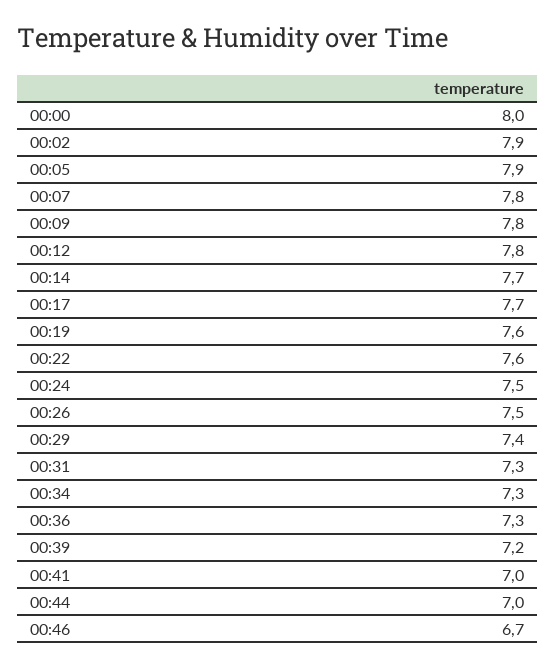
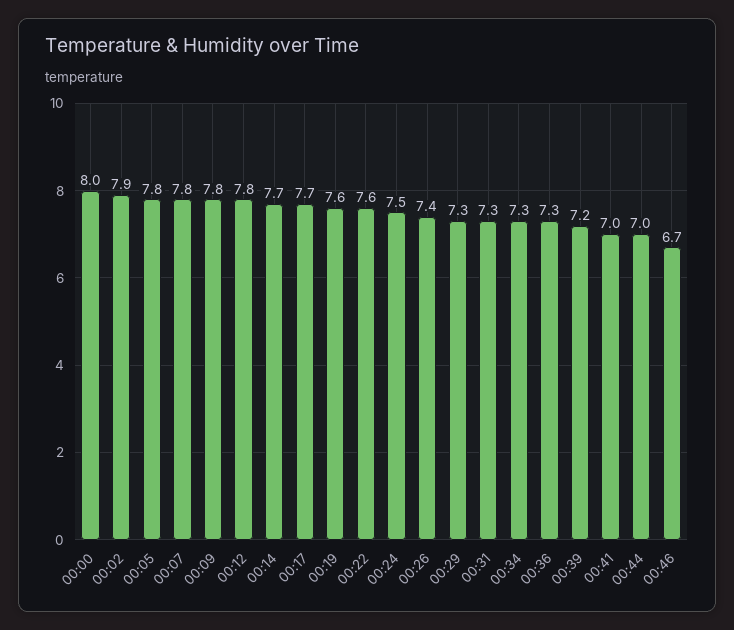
  {
    "00:00": 8,
    "00:02": 7.9,
-   "00:05": 7.9,
+   "00:05": 7.8,
    "00:07": 7.8,
    "00:09": 7.8,
    "00:12": 7.8,
    "00:14": 7.7,
    "00:17": 7.7,
    "00:19": 7.6,
    "00:22": 7.6,
    "00:24": 7.5,
-   "00:26": 7.5,
+   "00:26": 7.4,
-   "00:29": 7.4,
+   "00:29": 7.3,
    "00:31": 7.3,
    "00:34": 7.3,
    "00:36": 7.3,
    "00:39": 7.2,
    "00:41": 7,
    "00:44": 7,
    "00:46": 6.7
  }

